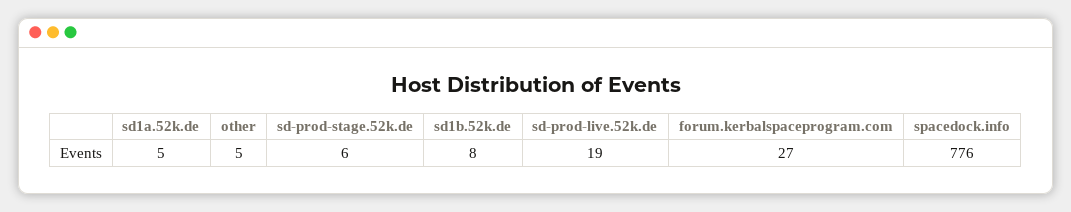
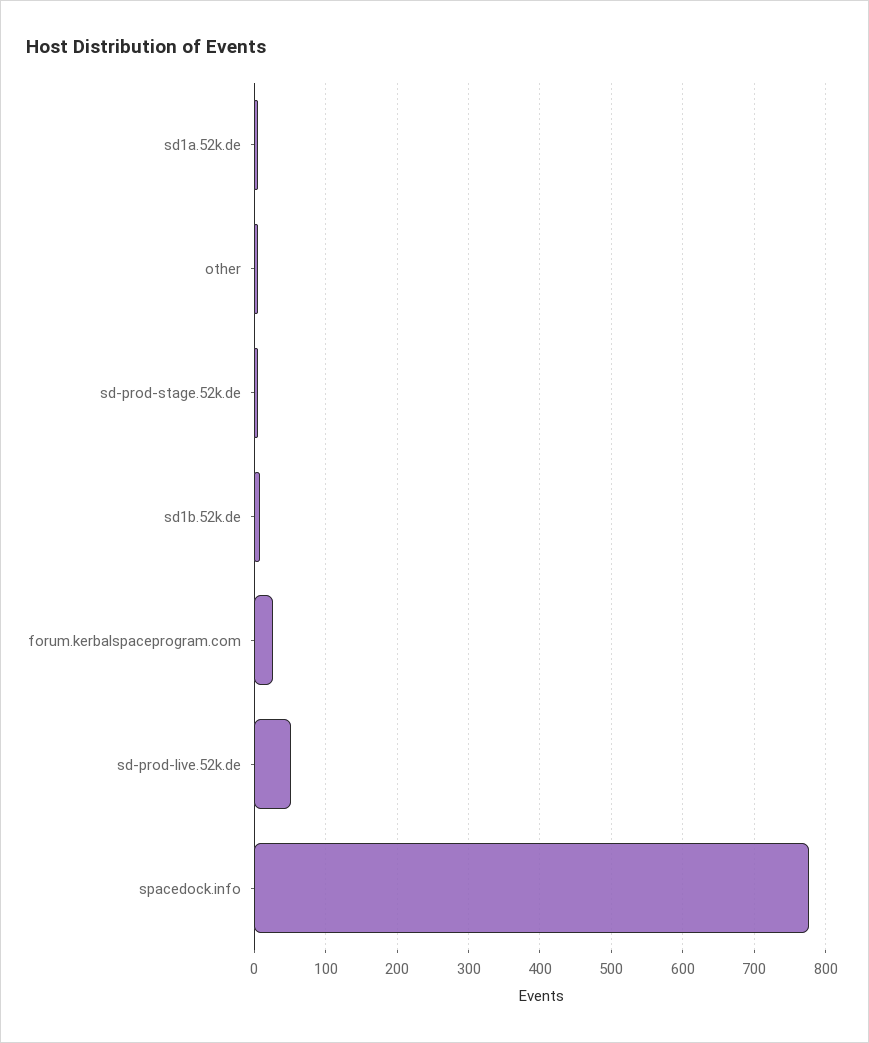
  {
    "sd1a.52k.de": 5,
    "other": 5,
    "sd-prod-stage.52k.de": 6,
    "sd1b.52k.de": 8,
-   "sd-prod-live.52k.de": 19,
+   "sd-prod-live.52k.de": 50,
    "forum.kerbalspaceprogram.com": 27,
    "spacedock.info": 776
  }

